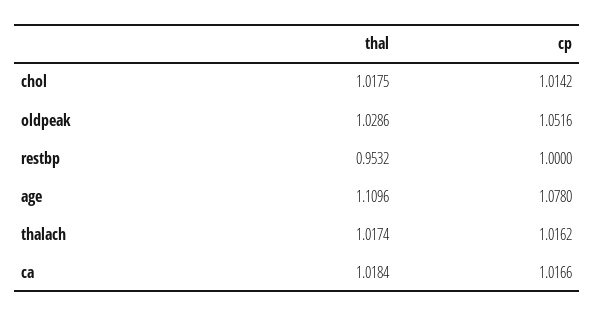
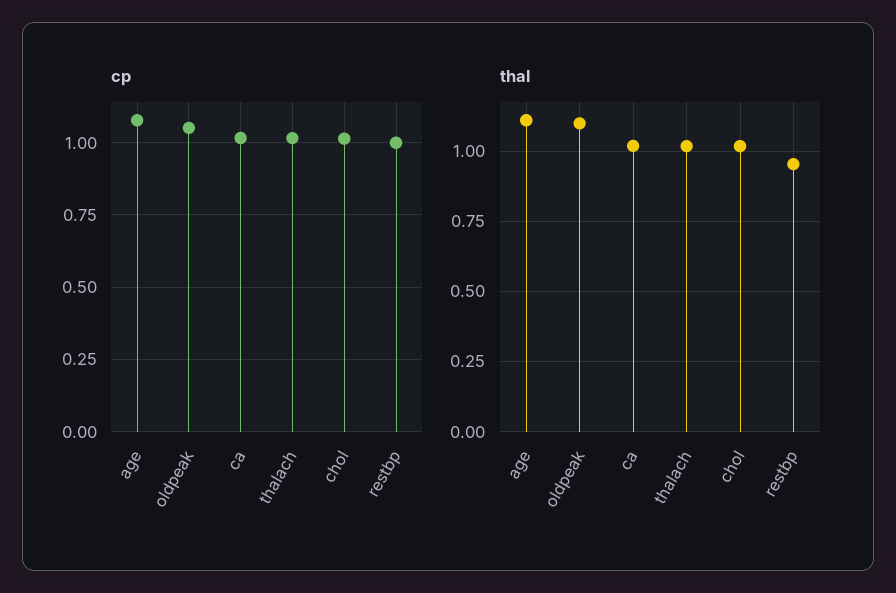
  {
    "thal": {
      "chol": 1.0175,
-     "oldpeak": 1.0286,
+     "oldpeak": 1.1,
      "restbp": 0.9532,
      "age": 1.1096,
      "thalach": 1.0174,
      "ca": 1.0184
    },
    "cp": {
      "chol": 1.0142,
      "oldpeak": 1.0516,
      "restbp": 1,
      "age": 1.078,
      "thalach": 1.0162,
      "ca": 1.0166
    }
  }

